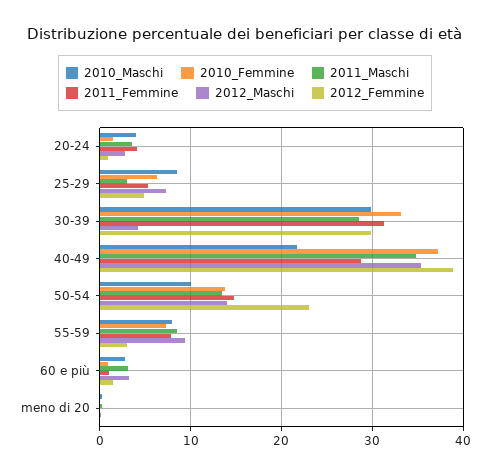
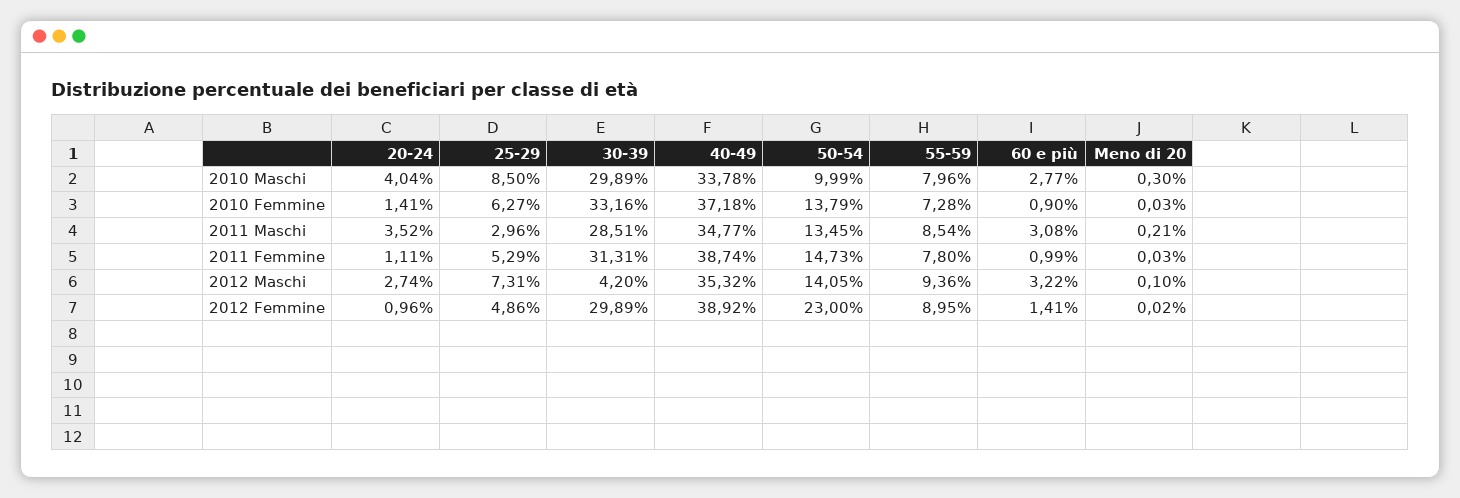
  {
    "2010_Maschi": {
      "20-24": 4.04,
      "25-29": 8.5,
      "30-39": 29.89,
-     "40-49": 22,
+     "40-49": 33.78,
      "50-54": 9.99,
      "55-59": 7.96,
      "60 e più": 2.77,
      "meno di 20": 0.3
    },
    "2010_Femmine": {
      "20-24": 1.41,
      "25-29": 6.27,
      "30-39": 33.16,
      "40-49": 37.18,
      "50-54": 13.79,
      "55-59": 7.28,
      "60 e più": 0.9,
      "meno di 20": 0.03
    },
    "2011_Maschi": {
      "20-24": 3.52,
      "25-29": 2.96,
      "30-39": 28.51,
      "40-49": 34.77,
      "50-54": 13.45,
      "55-59": 8.54,
      "60 e più": 3.08,
      "meno di 20": 0.21
    },
    "2011_Femmine": {
-     "20-24": 4,
+     "20-24": 1.11,
      "25-29": 5.29,
      "30-39": 31.31,
-     "40-49": 29,
+     "40-49": 38.74,
      "50-54": 14.73,
      "55-59": 7.8,
      "60 e più": 0.99,
      "meno di 20": 0.03
    },
    "2012_Maschi": {
      "20-24": 2.74,
      "25-29": 7.31,
      "30-39": 4.2,
      "40-49": 35.32,
      "50-54": 14.05,
      "55-59": 9.36,
      "60 e più": 3.22,
      "meno di 20": 0.1
    },
    "2012_Femmine": {
      "20-24": 0.96,
      "25-29": 4.86,
      "30-39": 29.89,
      "40-49": 38.92,
      "50-54": 23,
-     "55-59": 3,
+     "55-59": 8.95,
      "60 e più": 1.41,
      "meno di 20": 0.02
    }
  }

